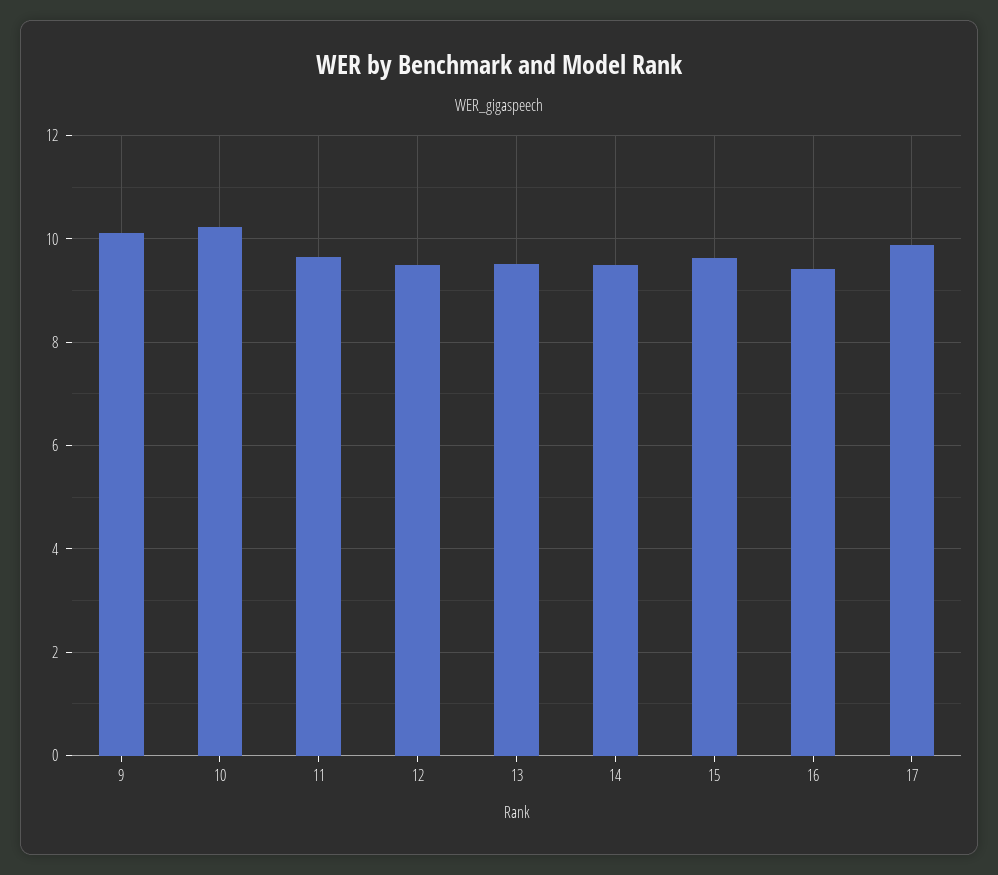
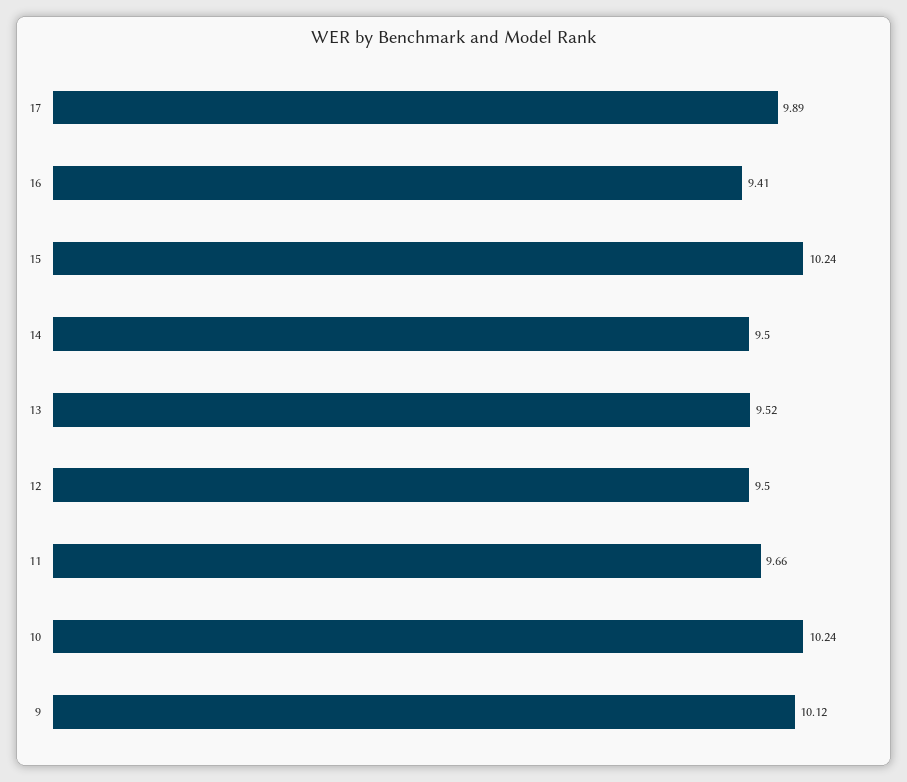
  {
    "9": 10.12,
    "10": 10.24,
    "11": 9.66,
    "12": 9.5,
    "13": 9.52,
    "14": 9.5,
-   "15": 9.6,
+   "15": 10.24,
    "16": 9.41,
    "17": 9.89
  }

